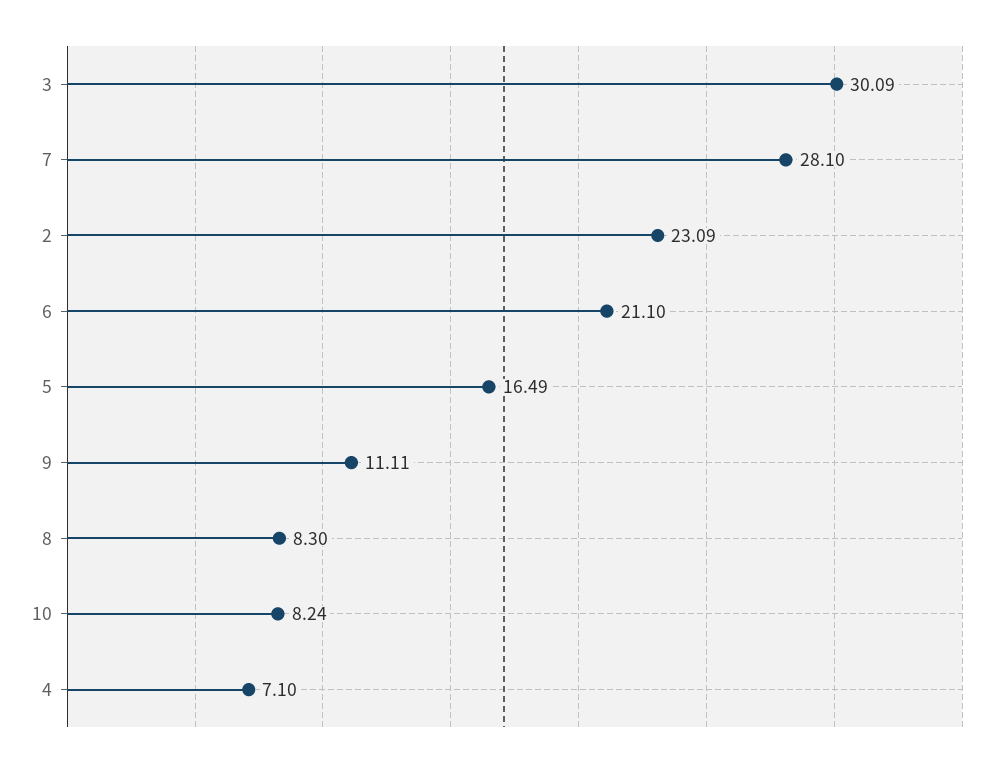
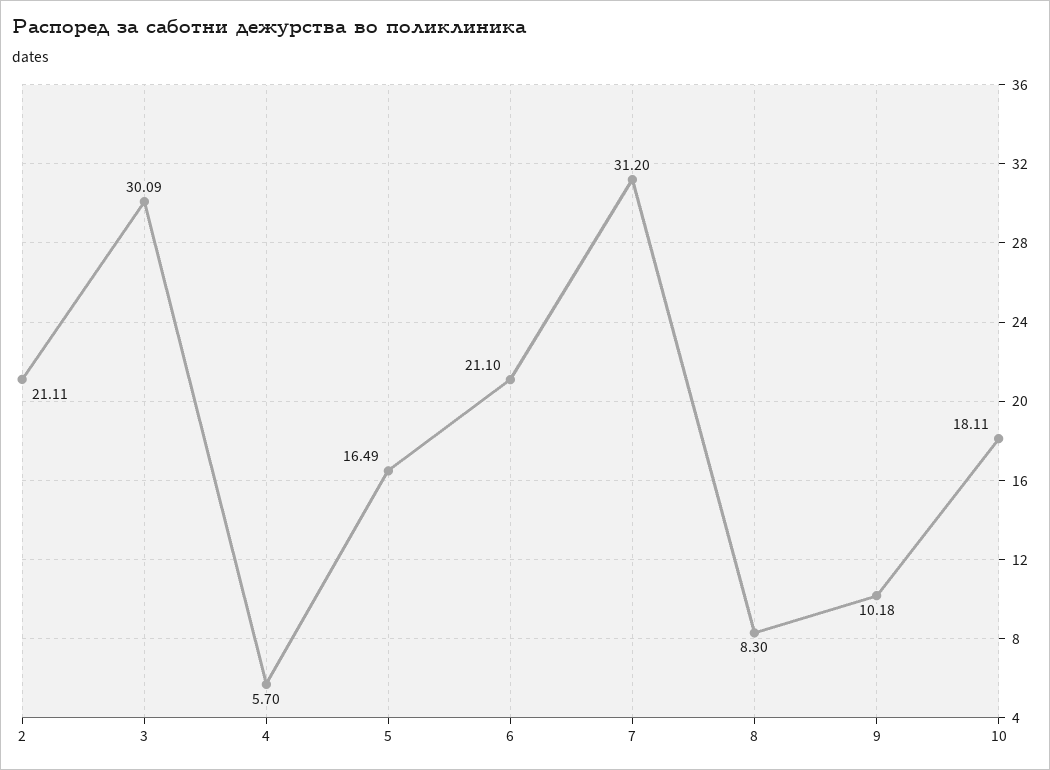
  {
    "3": 30.09,
-   "7": 28.1,
+   "7": 31.2,
-   "2": 23.09,
+   "2": 21.11,
    "6": 21.1,
    "5": 16.49,
-   "9": 11.11,
+   "9": 10.18,
    "8": 8.3,
-   "10": 8.24,
+   "10": 18.11,
-   "4": 7.1
+   "4": 5.7
  }

